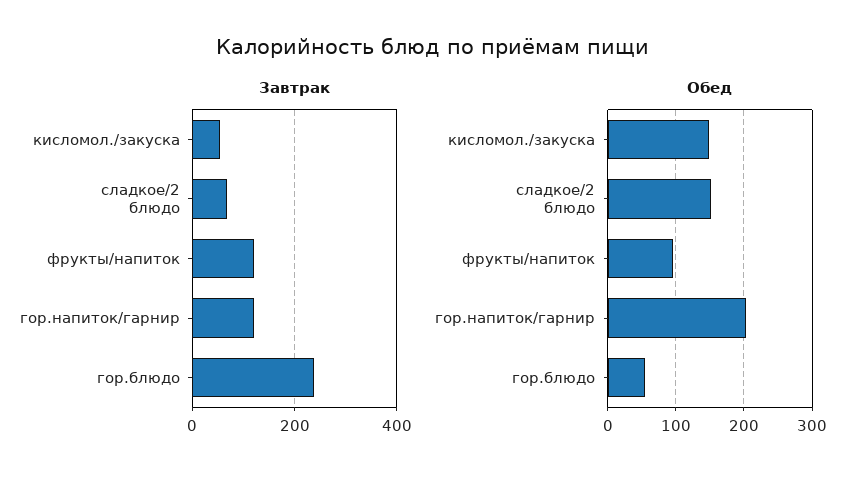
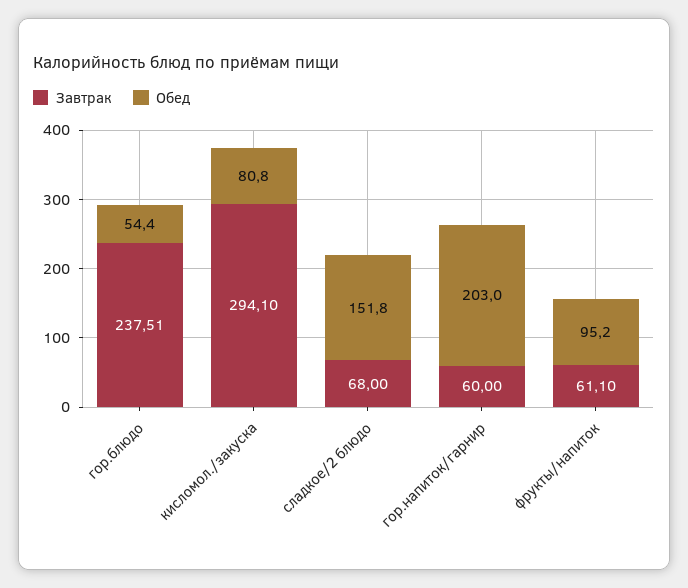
  {
    "Завтрак": {
-     "кисломол./закуска": 60,
+     "кисломол./закуска": 294.1,
      "сладкое/2 блюдо": 68,
-     "фрукты/напиток": 120,
+     "фрукты/напиток": 61.1,
-     "гор.напиток/гарнир": 120,
+     "гор.напиток/гарнир": 60,
      "гор.блюдо": 237.51
    },
    "Обед": {
-     "кисломол./закуска": 150,
+     "кисломол./закуска": 80.8,
      "сладкое/2 блюдо": 151.8,
      "фрукты/напиток": 95.2,
      "гор.напиток/гарнир": 203,
      "гор.блюдо": 54.4
    }
  }

